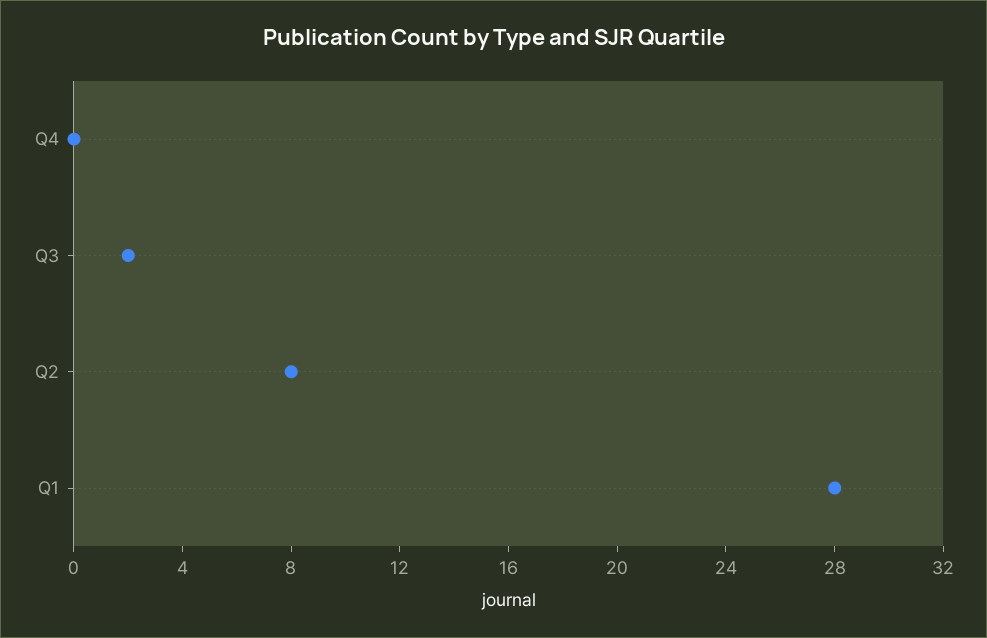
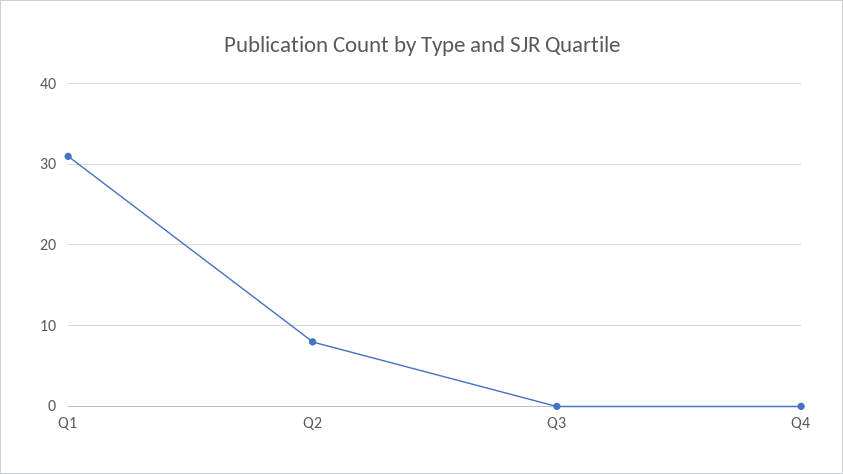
  {
    "Q4": 0,
-   "Q3": 2,
+   "Q3": 0,
    "Q2": 8,
-   "Q1": 28
+   "Q1": 31
  }

